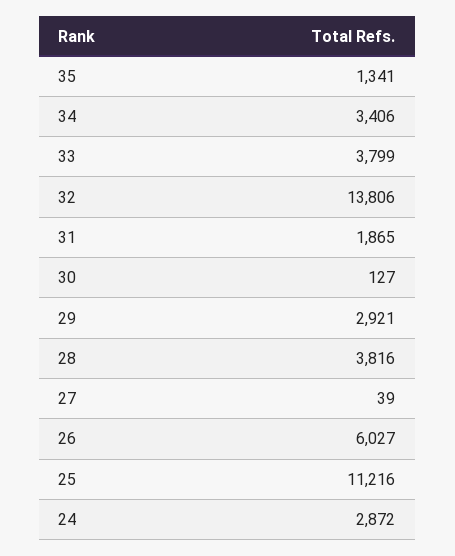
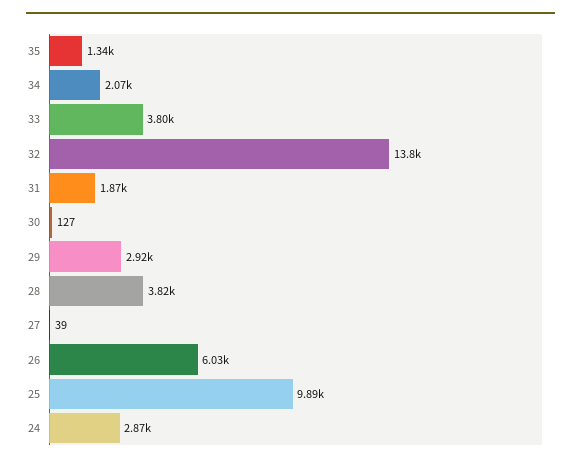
  {
    "35": 1341,
-   "34": 3406,
+   "34": 2070,
    "33": 3799,
    "32": 13806,
    "31": 1865,
    "30": 127,
    "29": 2921,
    "28": 3816,
    "27": 39,
    "26": 6027,
-   "25": 11216,
+   "25": 9890,
    "24": 2872
  }

